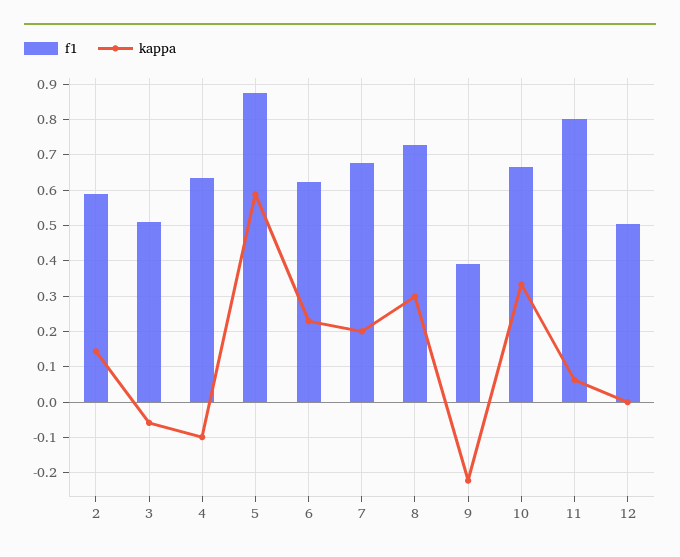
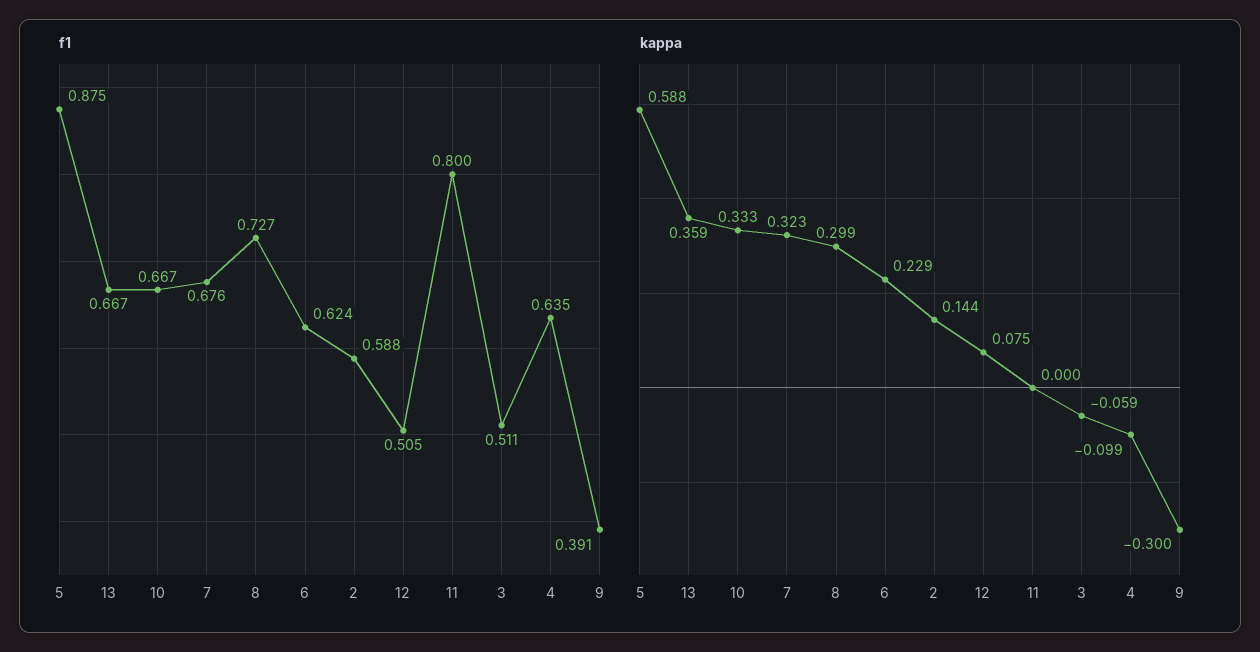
  {
    "f1": {
      "2": 0.588,
      "3": 0.511,
      "4": 0.635,
      "5": 0.875,
      "6": 0.624,
      "7": 0.676,
      "8": 0.727,
      "9": 0.391,
      "10": 0.667,
      "11": 0.8,
-     "12": 0.505
+     "12": 0.505,
+     "13": 0.667
    },
    "kappa": {
      "2": 0.144,
      "3": -0.059,
      "4": -0.099,
      "5": 0.588,
      "6": 0.229,
-     "7": 0.2,
+     "7": 0.323,
      "8": 0.299,
-     "9": -0.22,
+     "9": -0.3,
      "10": 0.333,
-     "11": 0.06,
+     "11": 0,
-     "12": 0
+     "12": 0.075,
+     "13": 0.359
    }
  }

